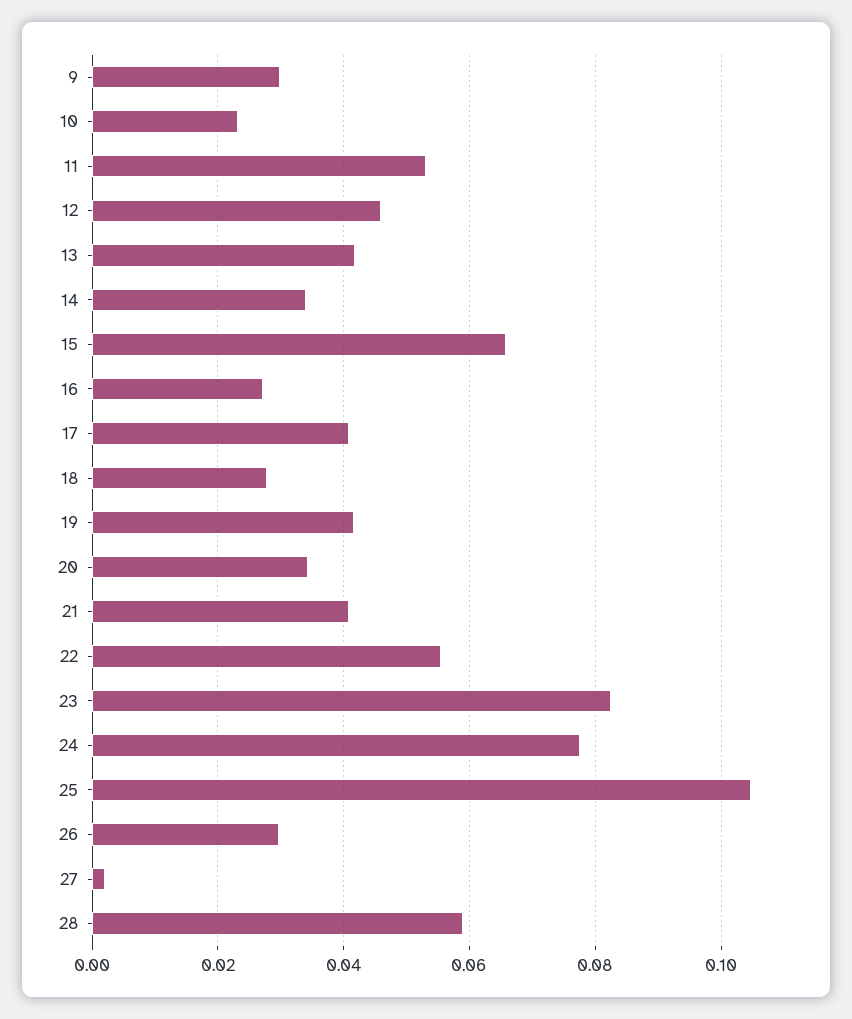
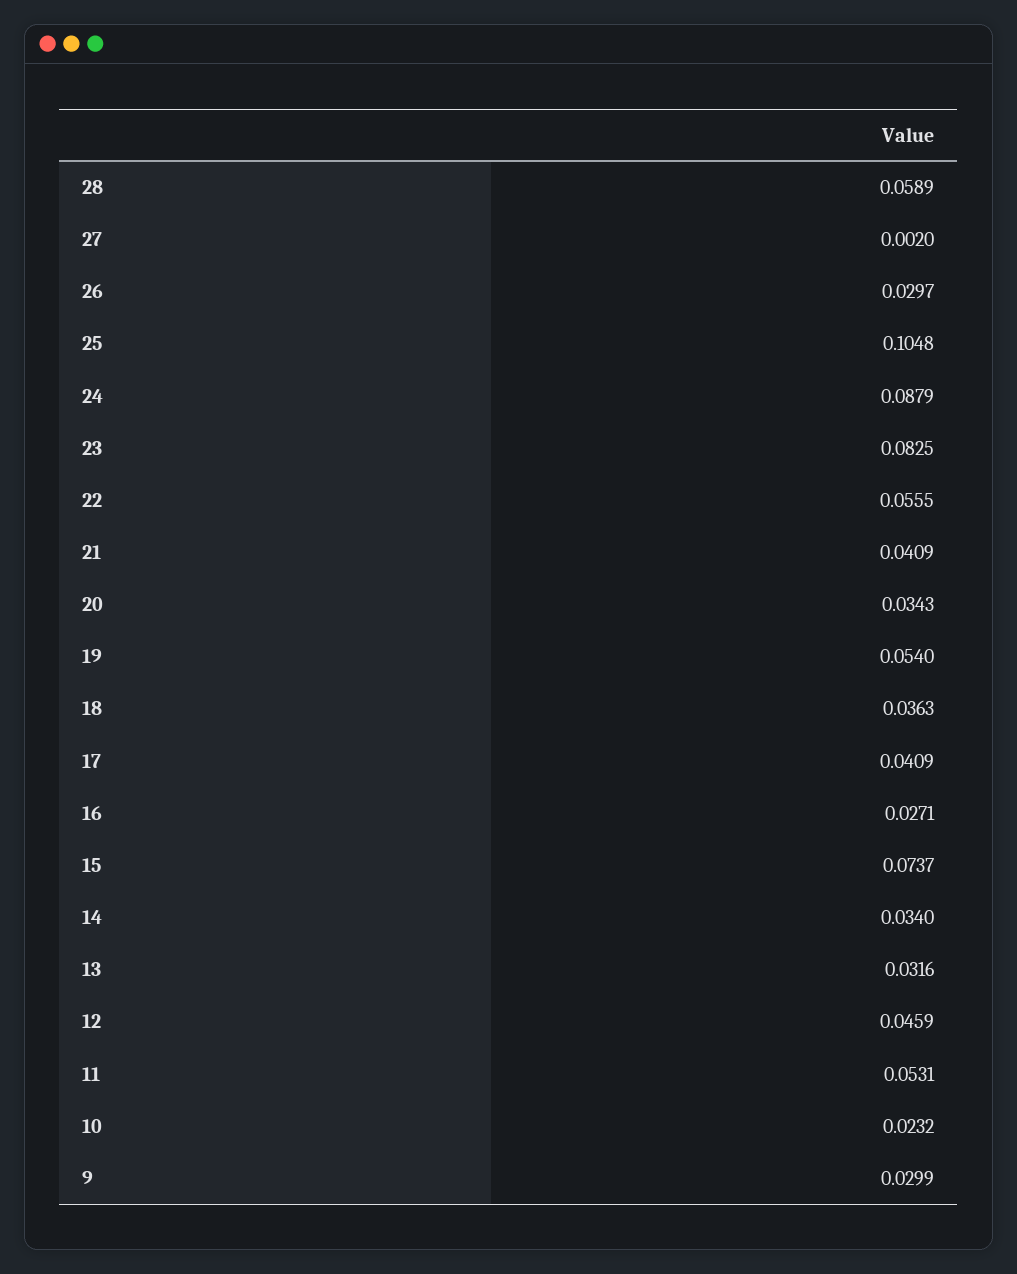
  {
    "9": 0.0299,
    "10": 0.0232,
    "11": 0.0531,
    "12": 0.0459,
-   "13": 0.042,
+   "13": 0.0316,
    "14": 0.034,
-   "15": 0.066,
+   "15": 0.0737,
    "16": 0.0271,
    "17": 0.0409,
-   "18": 0.028,
+   "18": 0.0363,
-   "19": 0.042,
+   "19": 0.054,
    "20": 0.0343,
    "21": 0.0409,
    "22": 0.0555,
    "23": 0.0825,
-   "24": 0.078,
+   "24": 0.0879,
    "25": 0.1048,
    "26": 0.0297,
    "27": 0.002,
    "28": 0.0589
  }

